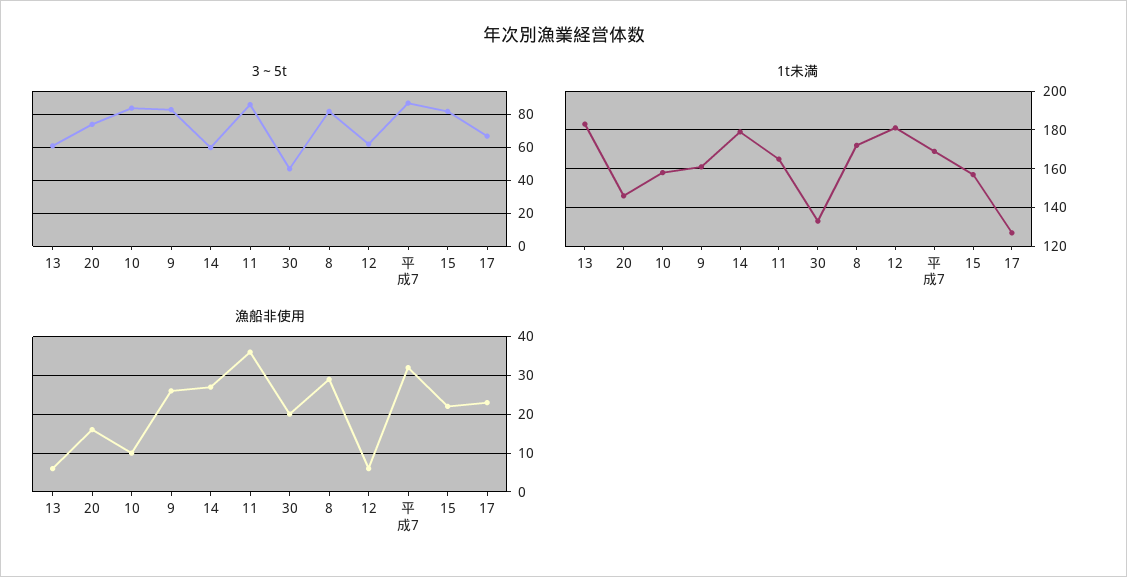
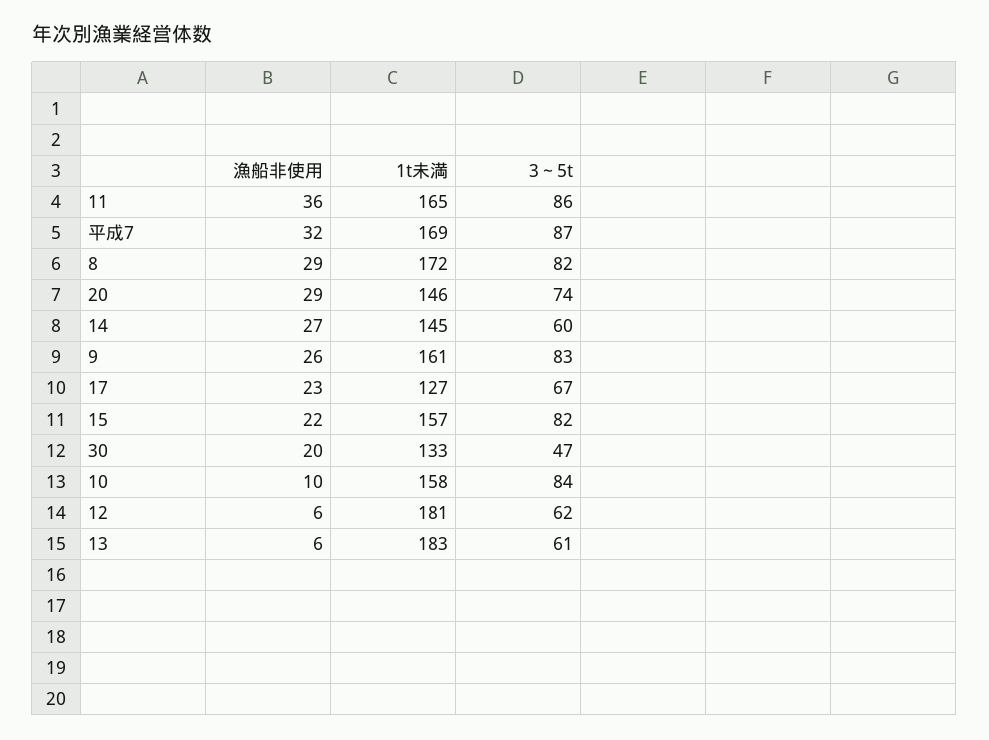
  {
    "3～5t": {
      "13": 61,
      "20": 74,
      "10": 84,
      "9": 83,
      "14": 60,
      "11": 86,
      "30": 47,
      "8": 82,
      "12": 62,
      "平成7": 87,
      "15": 82,
      "17": 67
    },
    "1t未満": {
      "13": 183,
      "20": 146,
      "10": 158,
      "9": 161,
-     "14": 180,
+     "14": 145,
      "11": 165,
      "30": 133,
      "8": 172,
      "12": 181,
      "平成7": 169,
      "15": 157,
      "17": 127
    },
    "漁船非使用": {
      "13": 6,
-     "20": 15,
+     "20": 29,
      "10": 10,
      "9": 26,
      "14": 27,
      "11": 36,
      "30": 20,
      "8": 29,
      "12": 6,
      "平成7": 32,
      "15": 22,
      "17": 23
    }
  }

